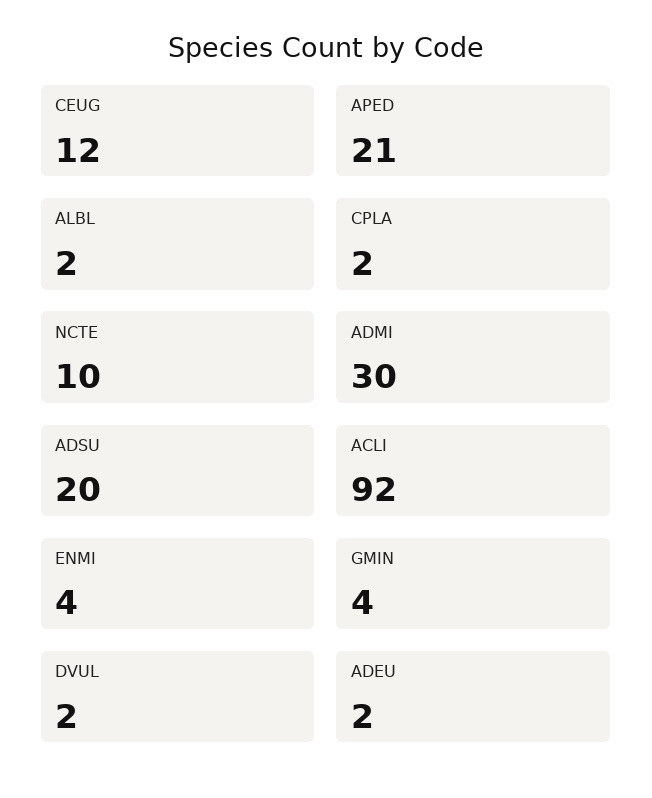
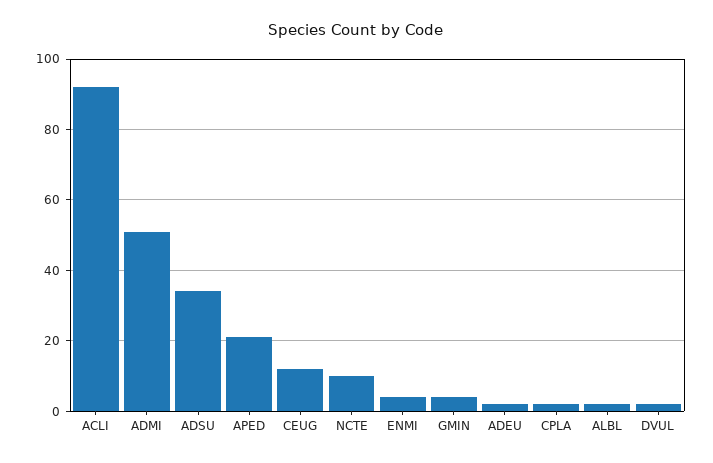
  {
    "CEUG": 12,
    "APED": 21,
    "ALBL": 2,
    "CPLA": 2,
    "NCTE": 10,
-   "ADMI": 30,
+   "ADMI": 50,
-   "ADSU": 20,
+   "ADSU": 35,
    "ACLI": 92,
    "ENMI": 4,
    "GMIN": 4,
    "DVUL": 2,
    "ADEU": 2
  }

